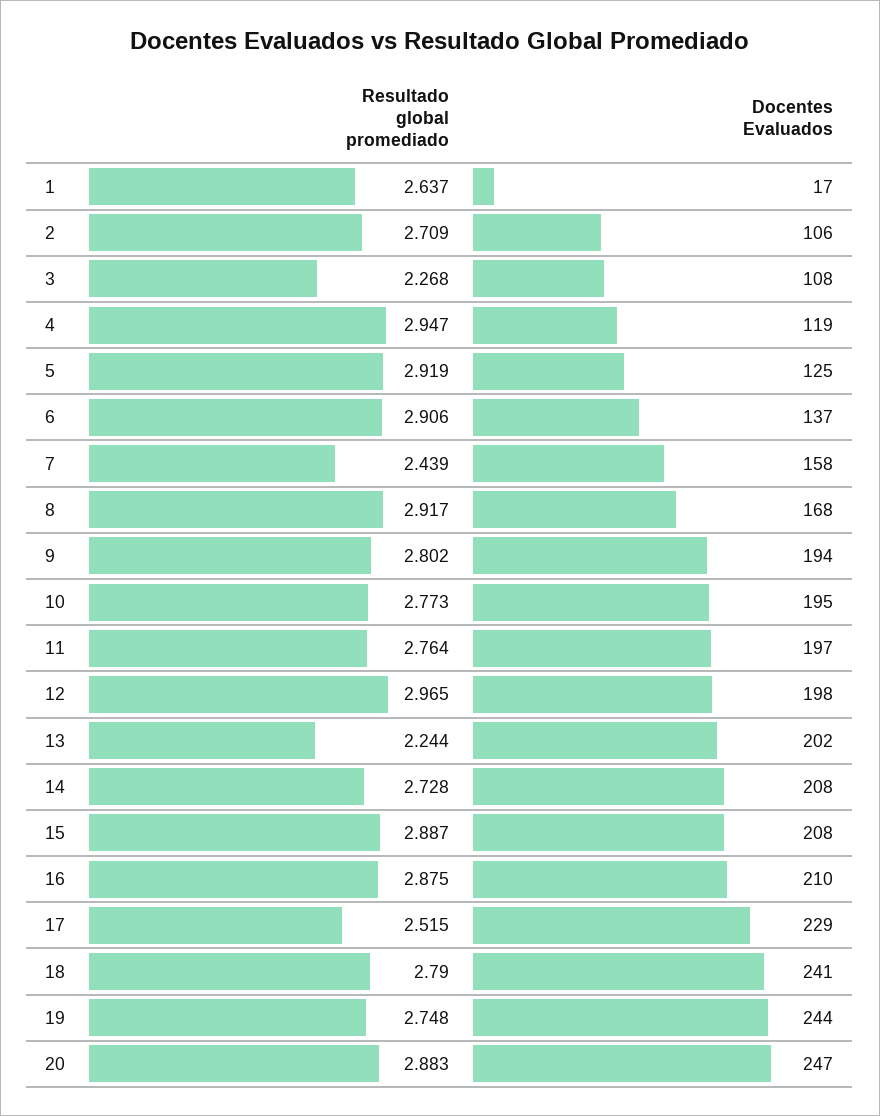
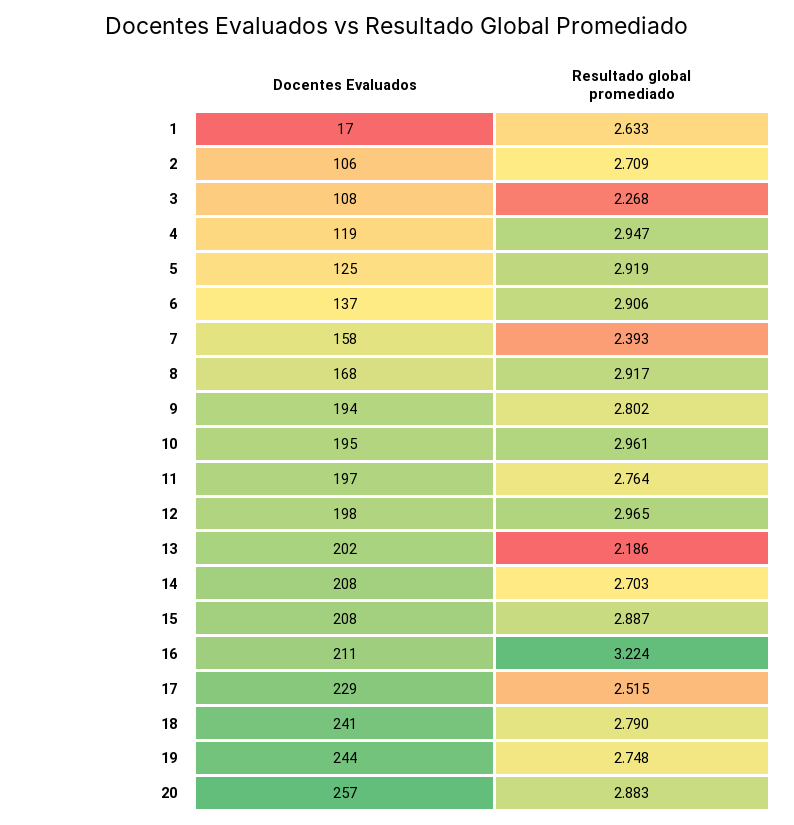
  {
    "Resultado global promediado": {
-     "1": 2.637,
+     "1": 2.633,
      "2": 2.709,
      "3": 2.268,
      "4": 2.947,
      "5": 2.919,
      "6": 2.906,
-     "7": 2.439,
+     "7": 2.393,
      "8": 2.917,
      "9": 2.802,
-     "10": 2.773,
+     "10": 2.961,
      "11": 2.764,
      "12": 2.965,
-     "13": 2.244,
+     "13": 2.186,
-     "14": 2.728,
+     "14": 2.703,
      "15": 2.887,
-     "16": 2.875,
+     "16": 3.224,
      "17": 2.515,
      "18": 2.79,
      "19": 2.748,
      "20": 2.883
    },
    "Docentes Evaluados": {
      "1": 17,
      "2": 106,
      "3": 108,
      "4": 119,
      "5": 125,
      "6": 137,
      "7": 158,
      "8": 168,
      "9": 194,
      "10": 195,
      "11": 197,
      "12": 198,
      "13": 202,
      "14": 208,
      "15": 208,
-     "16": 210,
+     "16": 211,
      "17": 229,
      "18": 241,
      "19": 244,
-     "20": 247
+     "20": 257
    }
  }

